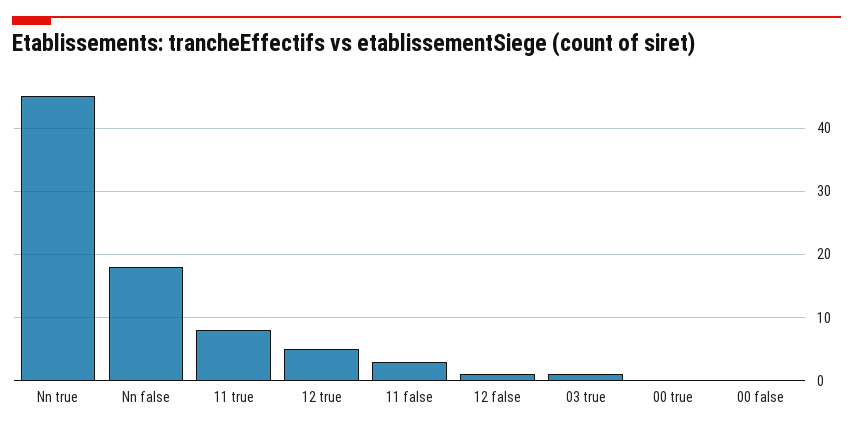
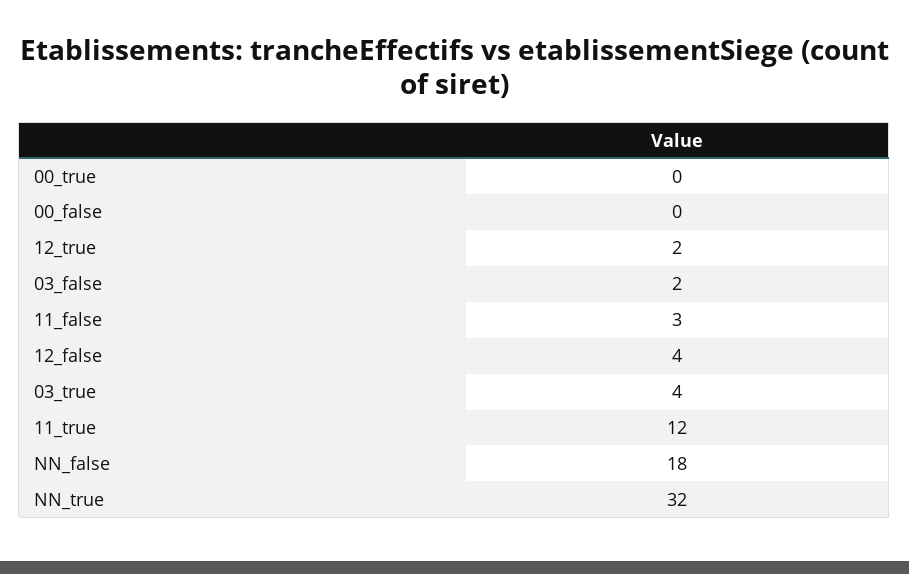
  {
-   "Nn true": 45,
+   "Nn true": 32,
    "Nn false": 18,
-   "11 true": 8,
+   "11 true": 12,
-   "12 true": 5,
+   "12 true": 2,
    "11 false": 3,
-   "12 false": 1,
+   "12 false": 4,
-   "03 true": 1,
+   "03 true": 4,
    "00 true": 0,
-   "00 false": 0
+   "00 false": 0,
+   "03_false": 2
  }

